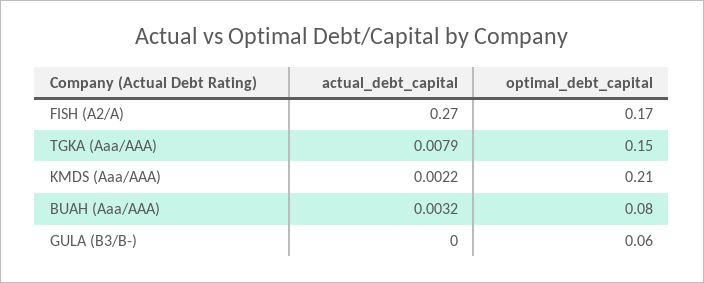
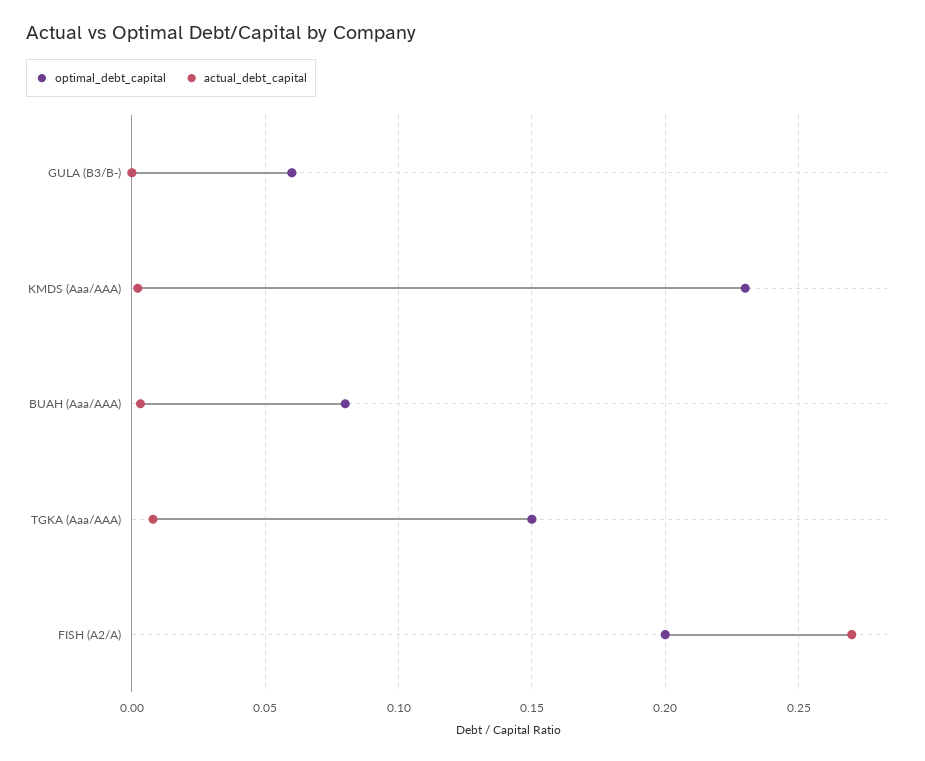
  {
    "actual_debt_capital": {
      "FISH (A2/A)": 0.27,
      "TGKA (Aaa/AAA)": 0.0079,
      "KMDS (Aaa/AAA)": 0.0022,
      "BUAH (Aaa/AAA)": 0.0032,
      "GULA (B3/B-)": 0
    },
    "optimal_debt_capital": {
-     "FISH (A2/A)": 0.17,
+     "FISH (A2/A)": 0.2,
      "TGKA (Aaa/AAA)": 0.15,
-     "KMDS (Aaa/AAA)": 0.21,
+     "KMDS (Aaa/AAA)": 0.23,
      "BUAH (Aaa/AAA)": 0.08,
      "GULA (B3/B-)": 0.06
    }
  }

